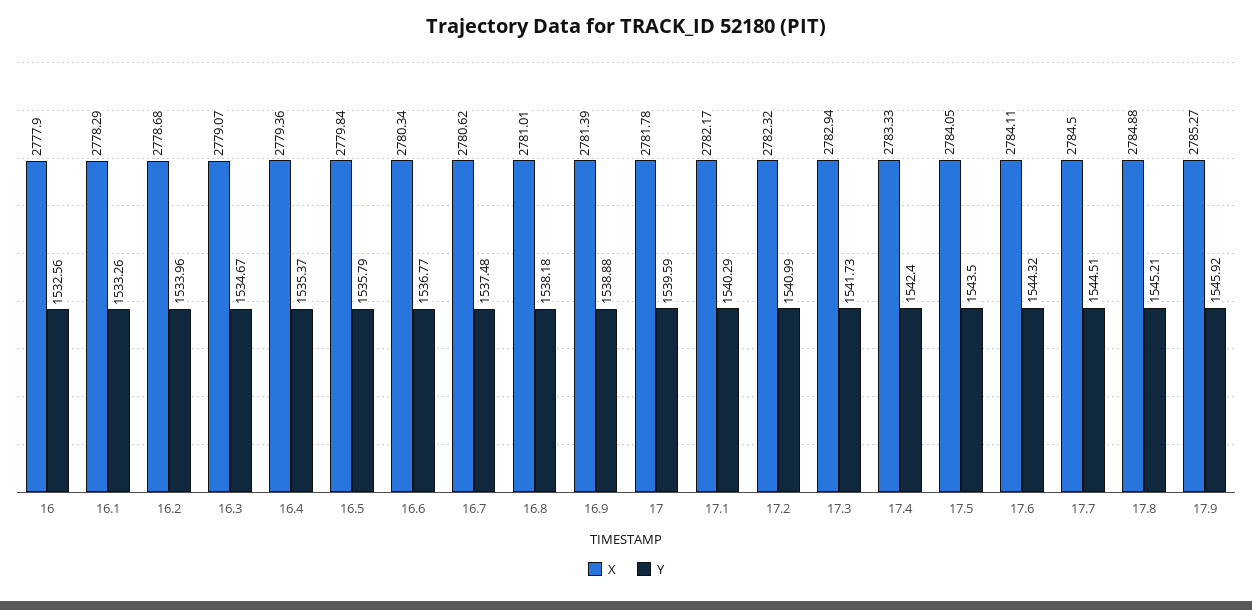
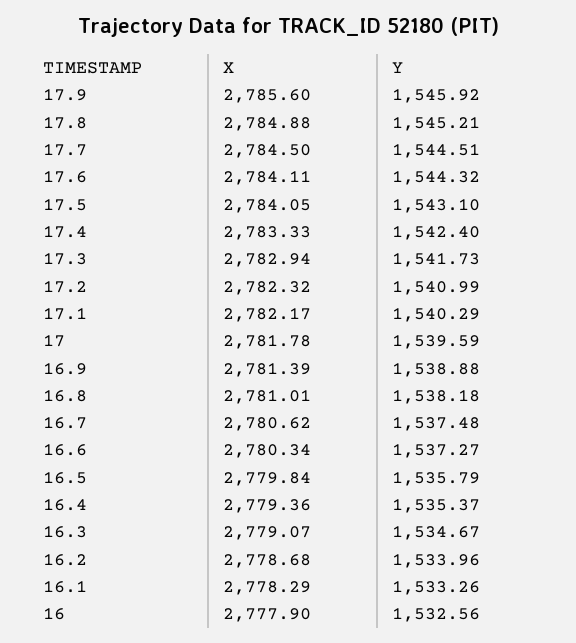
  {
    "X": {
      "16": 2777.9,
      "16.1": 2778.29,
      "16.2": 2778.68,
      "16.3": 2779.07,
      "16.4": 2779.36,
      "16.5": 2779.84,
      "16.6": 2780.34,
      "16.7": 2780.62,
      "16.8": 2781.01,
      "16.9": 2781.39,
      "17": 2781.78,
      "17.1": 2782.17,
      "17.2": 2782.32,
      "17.3": 2782.94,
      "17.4": 2783.33,
      "17.5": 2784.05,
      "17.6": 2784.11,
      "17.7": 2784.5,
      "17.8": 2784.88,
-     "17.9": 2785.27
+     "17.9": 2785.6
    },
    "Y": {
      "16": 1532.56,
      "16.1": 1533.26,
      "16.2": 1533.96,
      "16.3": 1534.67,
      "16.4": 1535.37,
      "16.5": 1535.79,
-     "16.6": 1536.77,
+     "16.6": 1537.27,
      "16.7": 1537.48,
      "16.8": 1538.18,
      "16.9": 1538.88,
      "17": 1539.59,
      "17.1": 1540.29,
      "17.2": 1540.99,
      "17.3": 1541.73,
      "17.4": 1542.4,
-     "17.5": 1543.5,
+     "17.5": 1543.1,
      "17.6": 1544.32,
      "17.7": 1544.51,
      "17.8": 1545.21,
      "17.9": 1545.92
    }
  }

